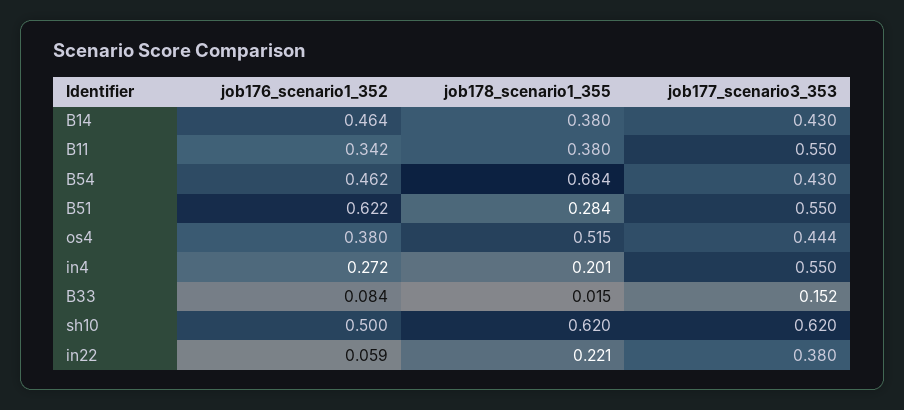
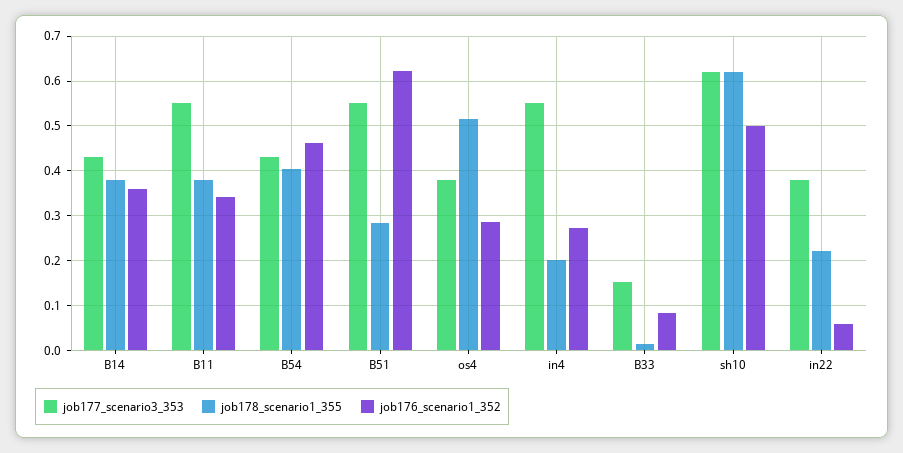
  {
    "job176_scenario1_352": {
-     "B14": 0.464,
+     "B14": 0.36,
      "B11": 0.342,
      "B54": 0.462,
      "B51": 0.622,
-     "os4": 0.38,
+     "os4": 0.28,
      "in4": 0.272,
      "B33": 0.084,
      "sh10": 0.5,
      "in22": 0.059
    },
    "job178_scenario1_355": {
      "B14": 0.38,
      "B11": 0.38,
-     "B54": 0.684,
+     "B54": 0.4,
      "B51": 0.284,
      "os4": 0.515,
      "in4": 0.201,
      "B33": 0.015,
      "sh10": 0.62,
      "in22": 0.221
    },
    "job177_scenario3_353": {
      "B14": 0.43,
      "B11": 0.55,
      "B54": 0.43,
      "B51": 0.55,
-     "os4": 0.444,
+     "os4": 0.38,
      "in4": 0.55,
      "B33": 0.152,
      "sh10": 0.62,
      "in22": 0.38
    }
  }

